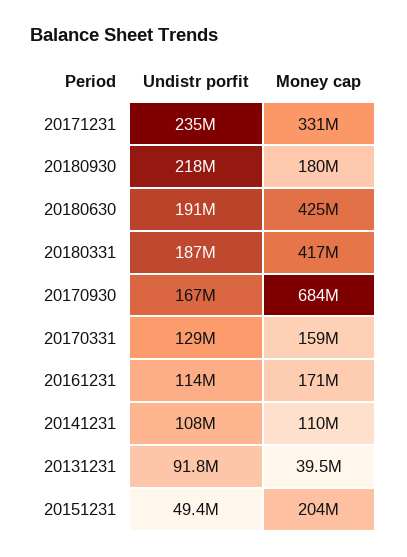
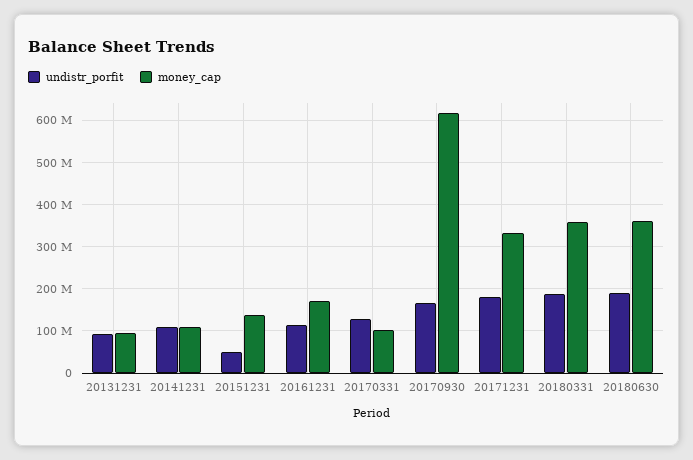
  {
    "Undistr porfit": {
-     "20171231": 235000000,
+     "20171231": 180000000,
-     "20180930": 218000000,
      "20180630": 191000000,
      "20180331": 187000000,
      "20170930": 167000000,
      "20170331": 129000000,
      "20161231": 114000000,
      "20141231": 108000000,
      "20131231": 91800000,
      "20151231": 49400000
    },
    "Money cap": {
      "20171231": 331000000,
-     "20180930": 180000000,
-     "20180630": 425000000,
+     "20180630": 360000000,
-     "20180331": 417000000,
+     "20180331": 360000000,
-     "20170930": 684000000,
+     "20170930": 620000000,
-     "20170331": 159000000,
+     "20170331": 100000000,
      "20161231": 171000000,
      "20141231": 110000000,
-     "20131231": 39500000,
+     "20131231": 100000000,
-     "20151231": 204000000
+     "20151231": 140000000
    }
  }

